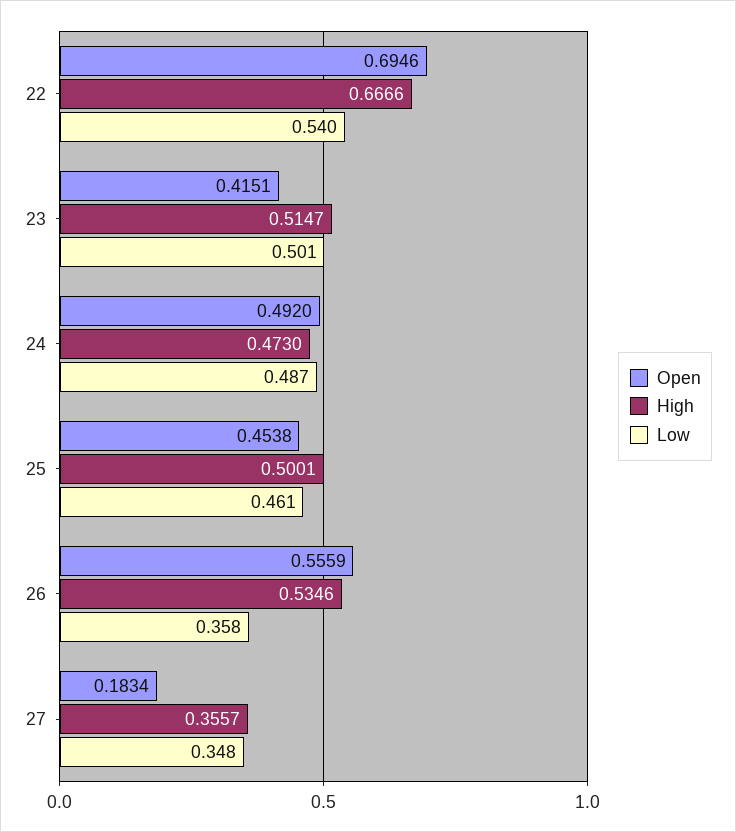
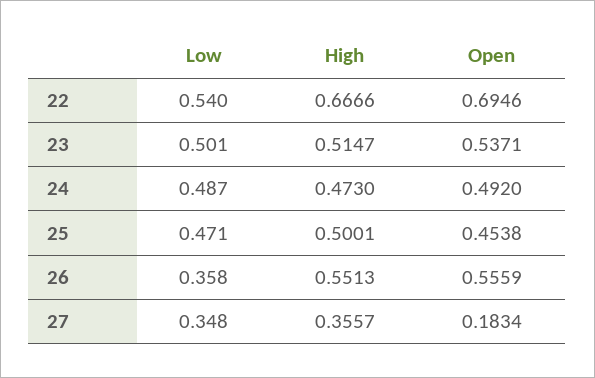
  {
    "Open": {
      "22": 0.6946,
-     "23": 0.4151,
+     "23": 0.5371,
      "24": 0.492,
      "25": 0.4538,
      "26": 0.5559,
      "27": 0.1834
    },
    "High": {
      "22": 0.6666,
      "23": 0.5147,
      "24": 0.473,
      "25": 0.5001,
-     "26": 0.5346,
+     "26": 0.5513,
      "27": 0.3557
    },
    "Low": {
      "22": 0.54,
      "23": 0.501,
      "24": 0.487,
-     "25": 0.461,
+     "25": 0.471,
      "26": 0.358,
      "27": 0.348
    }
  }

